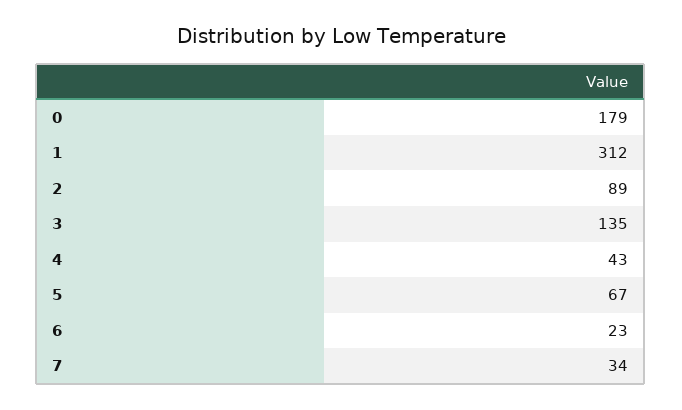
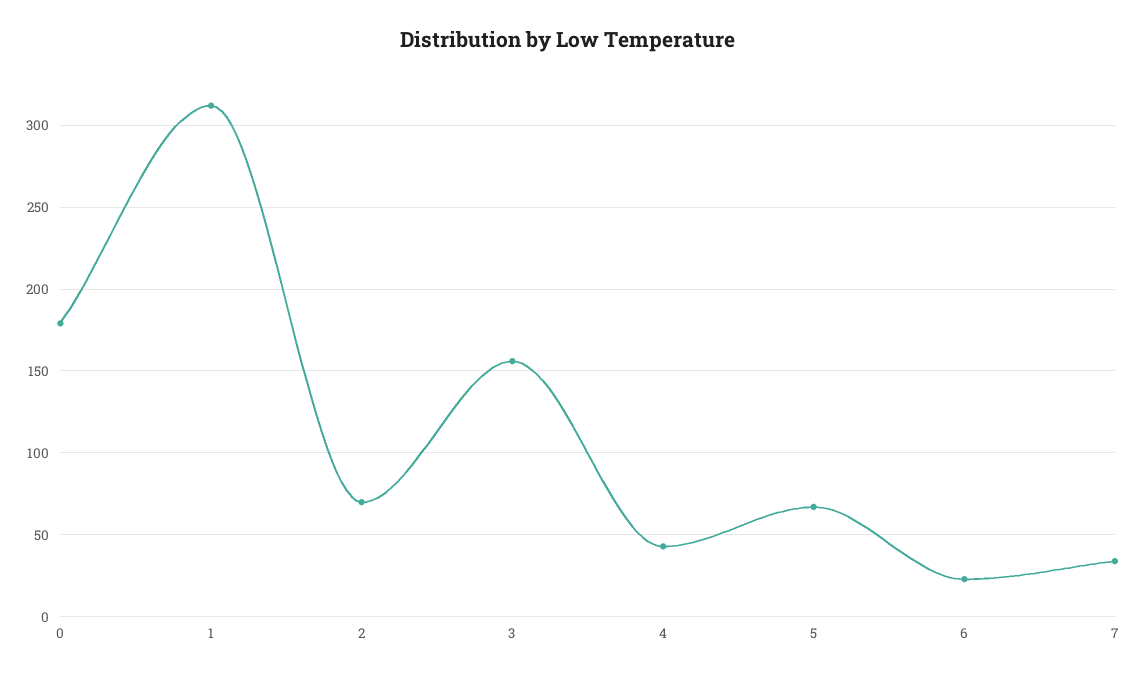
  {
    "0": 179,
    "1": 312,
-   "2": 89,
+   "2": 70,
-   "3": 135,
+   "3": 155,
    "4": 43,
    "5": 67,
    "6": 23,
    "7": 34
  }

